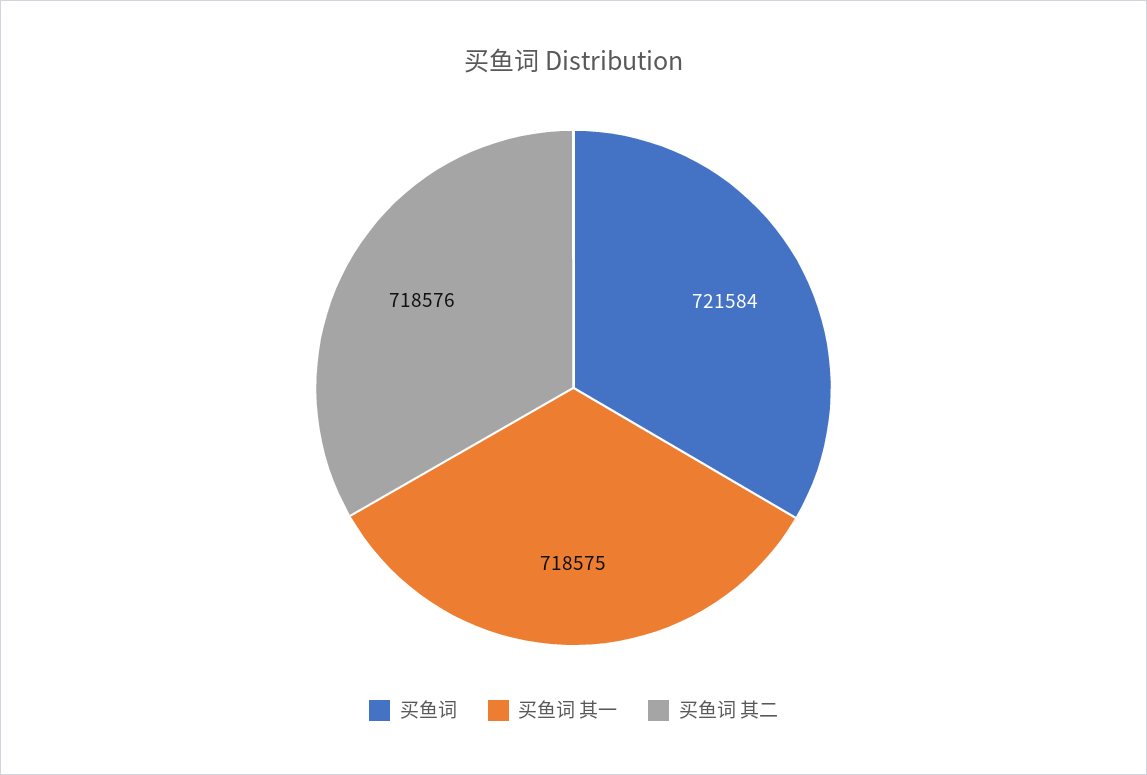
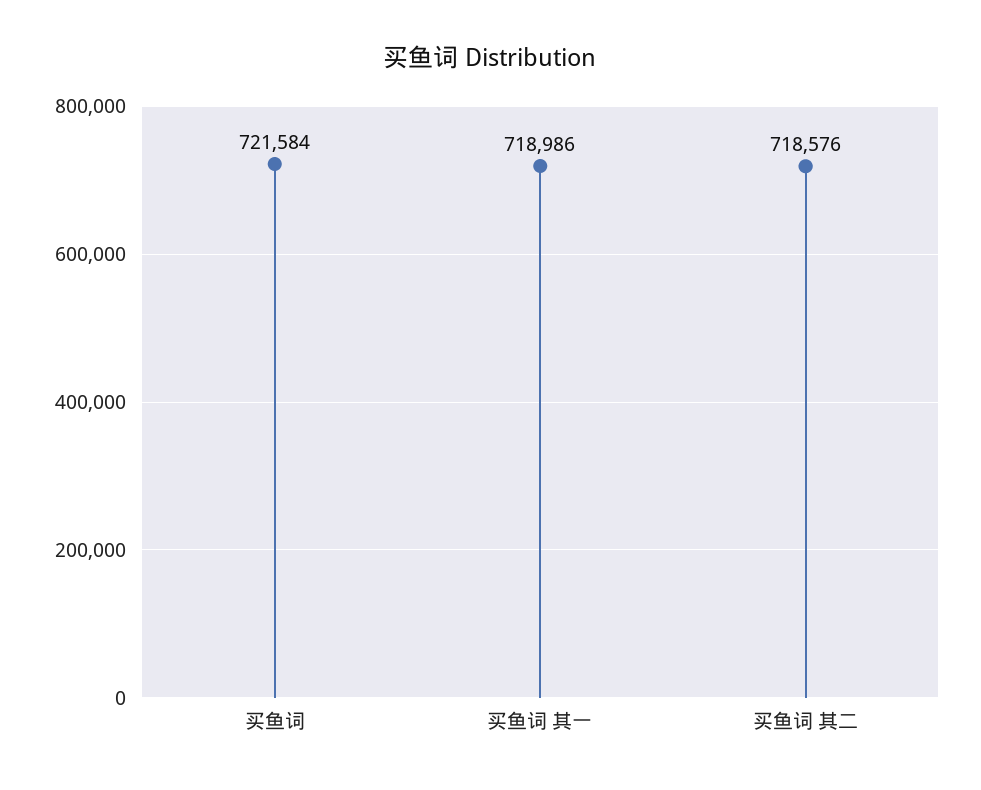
  {
    "买鱼词": 721584,
-   "买鱼词 其一": 718575,
+   "买鱼词 其一": 718986,
    "买鱼词 其二": 718576
  }

